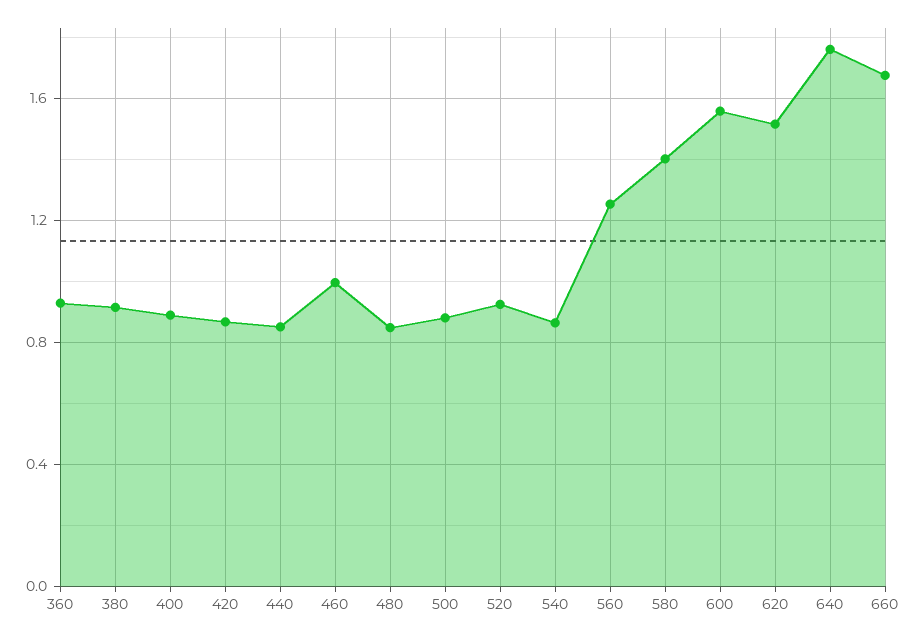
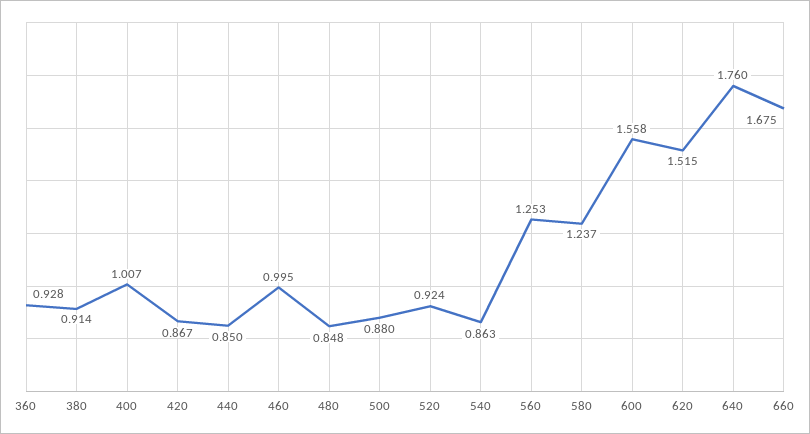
  {
    "360": 0.928,
    "380": 0.914,
-   "400": 0.9,
+   "400": 1.007,
    "420": 0.867,
    "440": 0.85,
    "460": 0.995,
    "480": 0.848,
    "500": 0.88,
    "520": 0.924,
    "540": 0.863,
    "560": 1.253,
-   "580": 1.4,
+   "580": 1.237,
    "600": 1.558,
    "620": 1.515,
    "640": 1.76,
    "660": 1.675
  }

